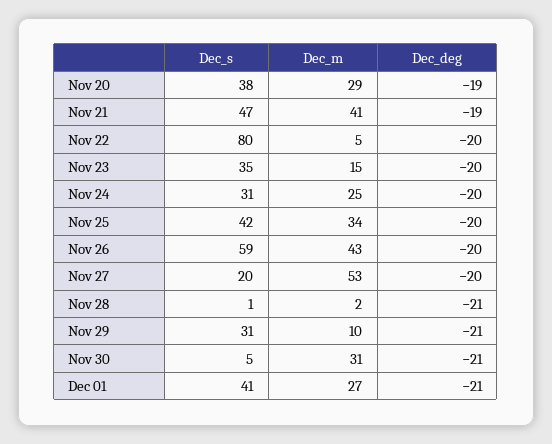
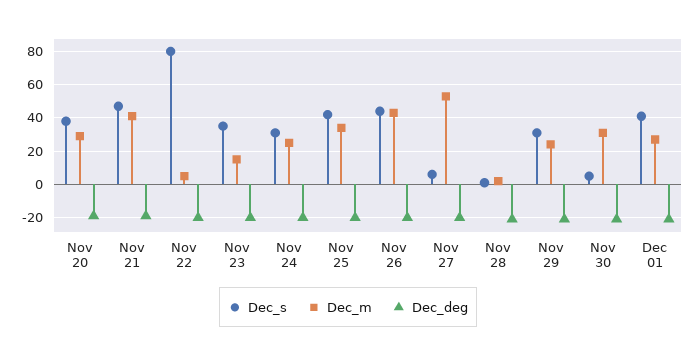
  {
    "Dec_s": {
      "Nov 20": 38,
      "Nov 21": 47,
      "Nov 22": 80,
      "Nov 23": 35,
      "Nov 24": 31,
      "Nov 25": 42,
-     "Nov 26": 59,
+     "Nov 26": 45,
-     "Nov 27": 20,
+     "Nov 27": 5,
      "Nov 28": 1,
      "Nov 29": 31,
      "Nov 30": 5,
      "Dec 01": 41
    },
    "Dec_m": {
      "Nov 20": 29,
      "Nov 21": 41,
      "Nov 22": 5,
      "Nov 23": 15,
      "Nov 24": 25,
      "Nov 25": 34,
      "Nov 26": 43,
      "Nov 27": 53,
      "Nov 28": 2,
-     "Nov 29": 10,
+     "Nov 29": 25,
      "Nov 30": 31,
      "Dec 01": 27
    },
    "Dec_deg": {
      "Nov 20": -19,
      "Nov 21": -19,
      "Nov 22": -20,
      "Nov 23": -20,
      "Nov 24": -20,
      "Nov 25": -20,
      "Nov 26": -20,
      "Nov 27": -20,
      "Nov 28": -21,
      "Nov 29": -21,
      "Nov 30": -21,
      "Dec 01": -21
    }
  }

